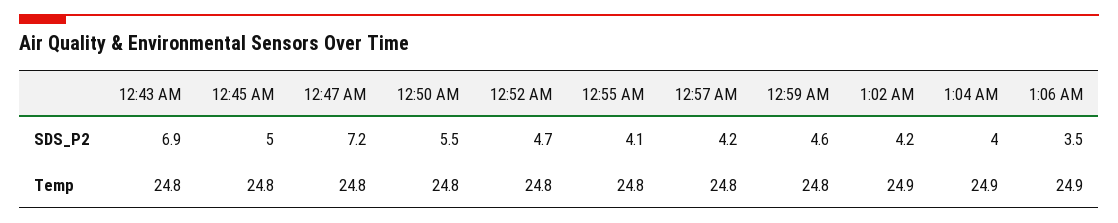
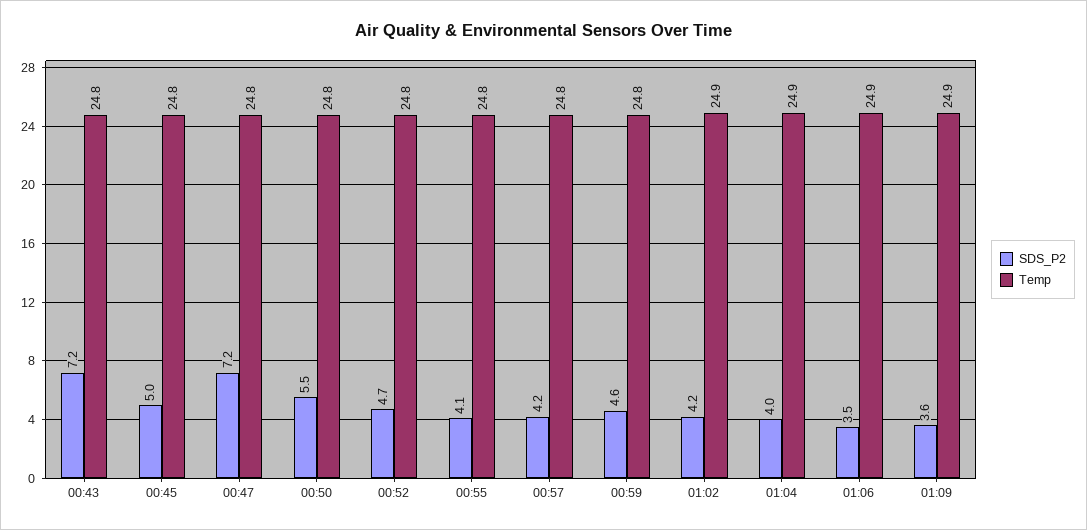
  {
    "SDS_P2": {
-     "12:43 AM": 6.9,
+     "12:43 AM": 7.2,
      "12:45 AM": 5,
      "12:47 AM": 7.2,
      "12:50 AM": 5.5,
      "12:52 AM": 4.7,
      "12:55 AM": 4.1,
      "12:57 AM": 4.2,
      "12:59 AM": 4.6,
      "1:02 AM": 4.2,
      "1:04 AM": 4,
-     "1:06 AM": 3.5
+     "1:06 AM": 3.5,
+     "01:09": 3.6
    },
    "Temp": {
      "12:43 AM": 24.8,
      "12:45 AM": 24.8,
      "12:47 AM": 24.8,
      "12:50 AM": 24.8,
      "12:52 AM": 24.8,
      "12:55 AM": 24.8,
      "12:57 AM": 24.8,
      "12:59 AM": 24.8,
      "1:02 AM": 24.9,
      "1:04 AM": 24.9,
-     "1:06 AM": 24.9
+     "1:06 AM": 24.9,
+     "01:09": 24.9
    }
  }

